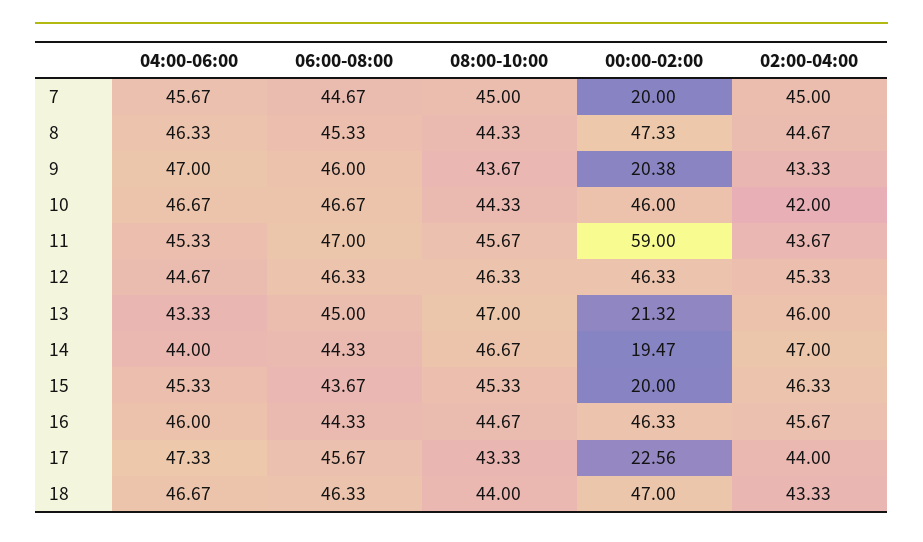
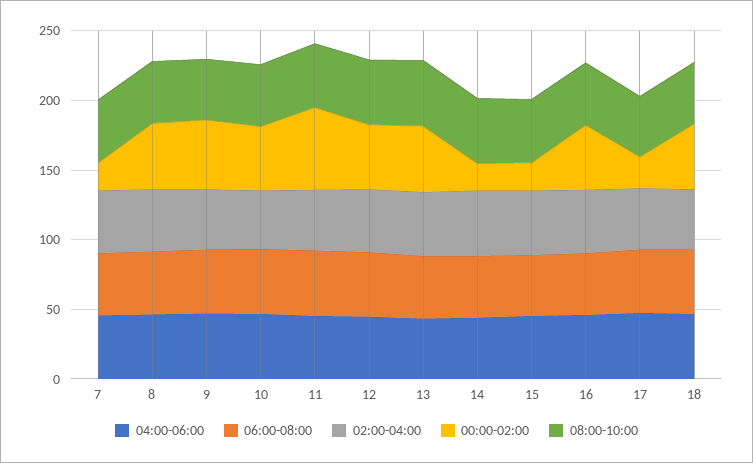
  {
    "04:00-06:00": {
      "7": 45.67,
      "8": 46.33,
      "9": 47,
      "10": 46.67,
      "11": 45.33,
      "12": 44.67,
      "13": 43.33,
      "14": 44,
      "15": 45.33,
      "16": 46,
      "17": 47.33,
      "18": 46.67
    },
    "06:00-08:00": {
      "7": 44.67,
      "8": 45.33,
      "9": 46,
      "10": 46.67,
      "11": 47,
      "12": 46.33,
      "13": 45,
      "14": 44.33,
      "15": 43.67,
      "16": 44.33,
      "17": 45.67,
      "18": 46.33
    },
    "08:00-10:00": {
      "7": 45,
      "8": 44.33,
      "9": 43.67,
      "10": 44.33,
      "11": 45.67,
      "12": 46.33,
      "13": 47,
      "14": 46.67,
      "15": 45.33,
      "16": 44.67,
      "17": 43.33,
      "18": 44
    },
    "00:00-02:00": {
      "7": 20,
      "8": 47.33,
-     "9": 20.38,
+     "9": 50,
      "10": 46,
      "11": 59,
      "12": 46.33,
-     "13": 21.32,
+     "13": 50,
      "14": 19.47,
      "15": 20,
      "16": 46.33,
      "17": 22.56,
      "18": 47
    },
    "02:00-04:00": {
      "7": 45,
      "8": 44.67,
      "9": 43.33,
      "10": 42,
      "11": 43.67,
      "12": 45.33,
      "13": 46,
      "14": 47,
      "15": 46.33,
      "16": 45.67,
      "17": 44,
      "18": 43.33
    }
  }

